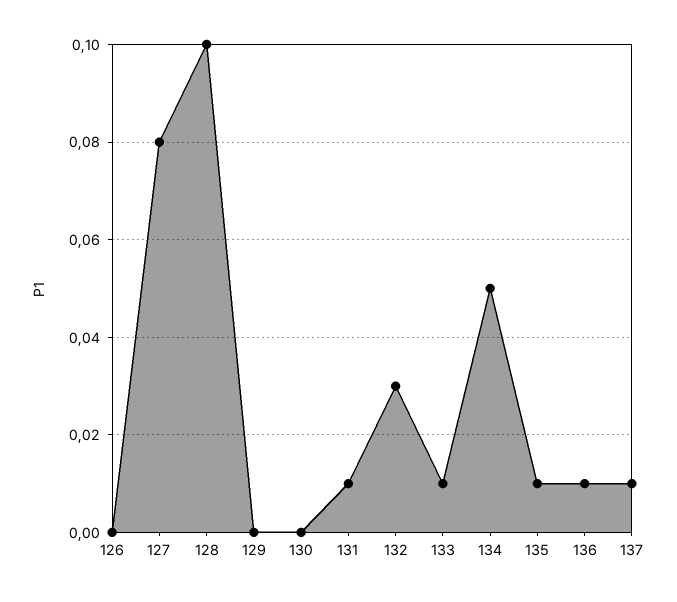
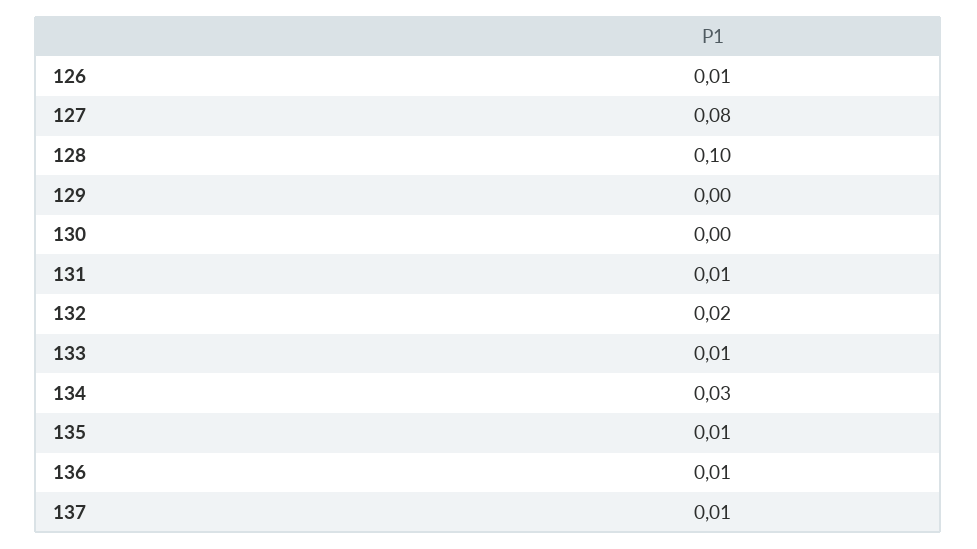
  {
-   "126": 0,
+   "126": 0.01,
    "127": 0.08,
    "128": 0.1,
    "129": 0,
    "130": 0,
    "131": 0.01,
-   "132": 0.03,
+   "132": 0.02,
    "133": 0.01,
-   "134": 0.05,
+   "134": 0.03,
    "135": 0.01,
    "136": 0.01,
    "137": 0.01
  }

